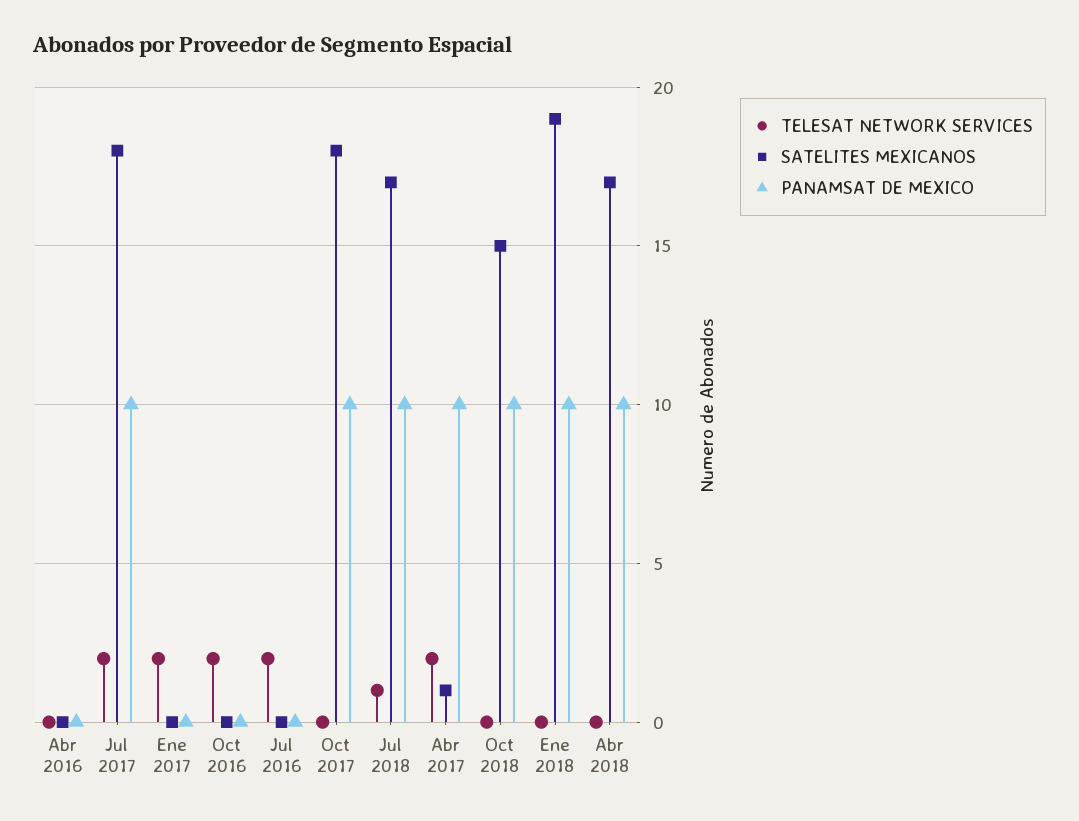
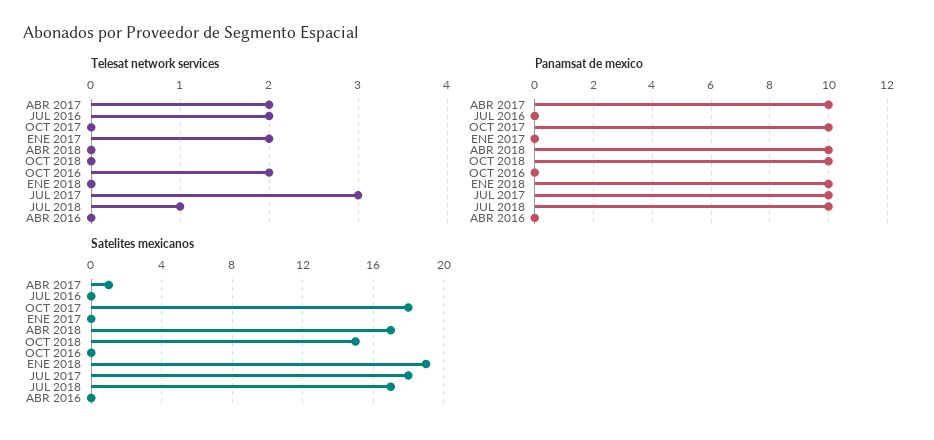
  {
    "TELESAT NETWORK SERVICES": {
      "Abr 2016": 0,
-     "Jul 2017": 2,
+     "Jul 2017": 3,
      "Ene 2017": 2,
      "Oct 2016": 2,
      "Jul 2016": 2,
      "Oct 2017": 0,
      "Jul 2018": 1,
      "Abr 2017": 2,
      "Oct 2018": 0,
      "Ene 2018": 0,
      "Abr 2018": 0
    },
    "SATELITES MEXICANOS": {
      "Abr 2016": 0,
      "Jul 2017": 18,
      "Ene 2017": 0,
      "Oct 2016": 0,
      "Jul 2016": 0,
      "Oct 2017": 18,
      "Jul 2018": 17,
      "Abr 2017": 1,
      "Oct 2018": 15,
      "Ene 2018": 19,
      "Abr 2018": 17
    },
    "PANAMSAT DE MEXICO": {
      "Abr 2016": 0,
      "Jul 2017": 10,
      "Ene 2017": 0,
      "Oct 2016": 0,
      "Jul 2016": 0,
      "Oct 2017": 10,
      "Jul 2018": 10,
      "Abr 2017": 10,
      "Oct 2018": 10,
      "Ene 2018": 10,
      "Abr 2018": 10
    }
  }

